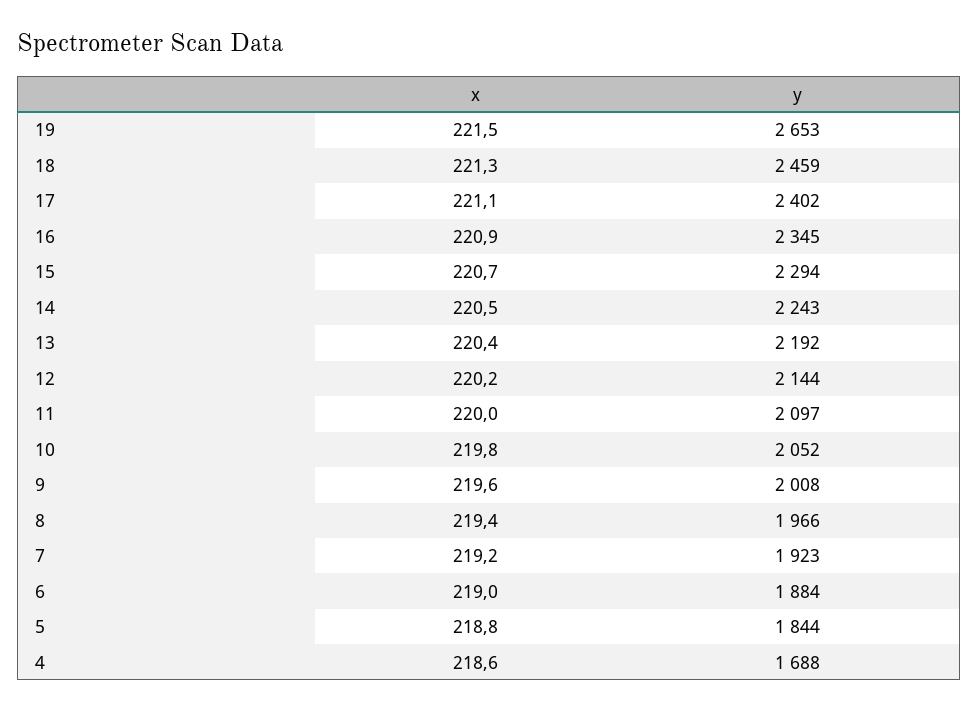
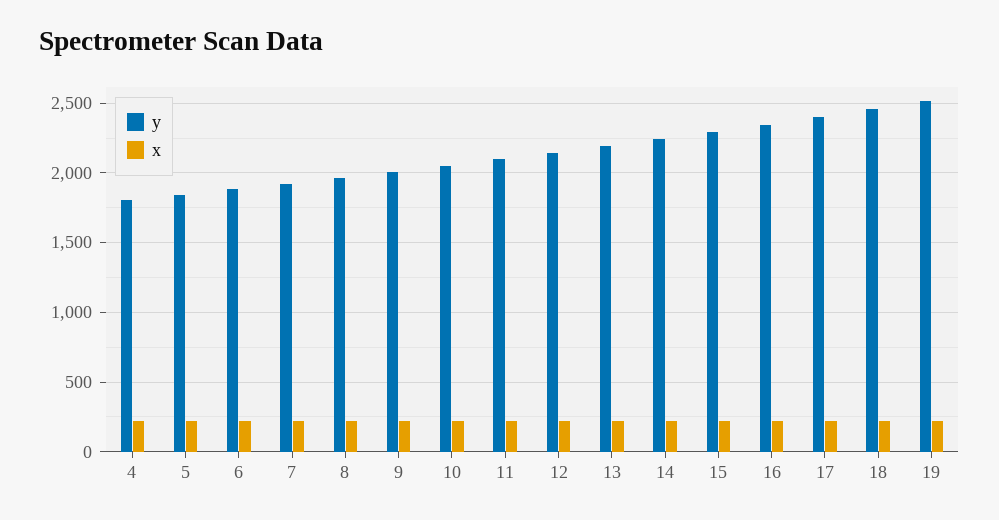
  {
    "x": {
      "19": 221.5,
      "18": 221.3,
      "17": 221.1,
      "16": 220.9,
      "15": 220.7,
      "14": 220.5,
      "13": 220.4,
      "12": 220.2,
      "11": 220,
      "10": 219.8,
      "9": 219.6,
      "8": 219.4,
      "7": 219.2,
      "6": 219,
      "5": 218.8,
      "4": 218.6
    },
    "y": {
-     "19": 2653,
+     "19": 2500,
      "18": 2459,
      "17": 2402,
      "16": 2345,
      "15": 2294,
      "14": 2243,
      "13": 2192,
      "12": 2144,
      "11": 2097,
      "10": 2052,
      "9": 2008,
      "8": 1966,
      "7": 1923,
      "6": 1884,
      "5": 1844,
-     "4": 1688
+     "4": 1800
    }
  }

